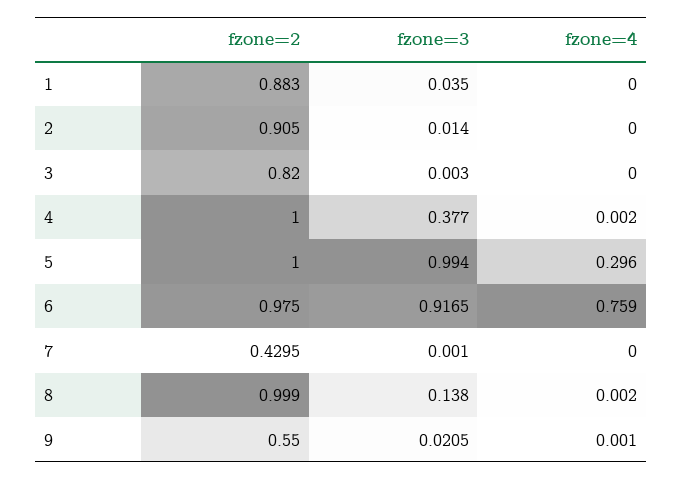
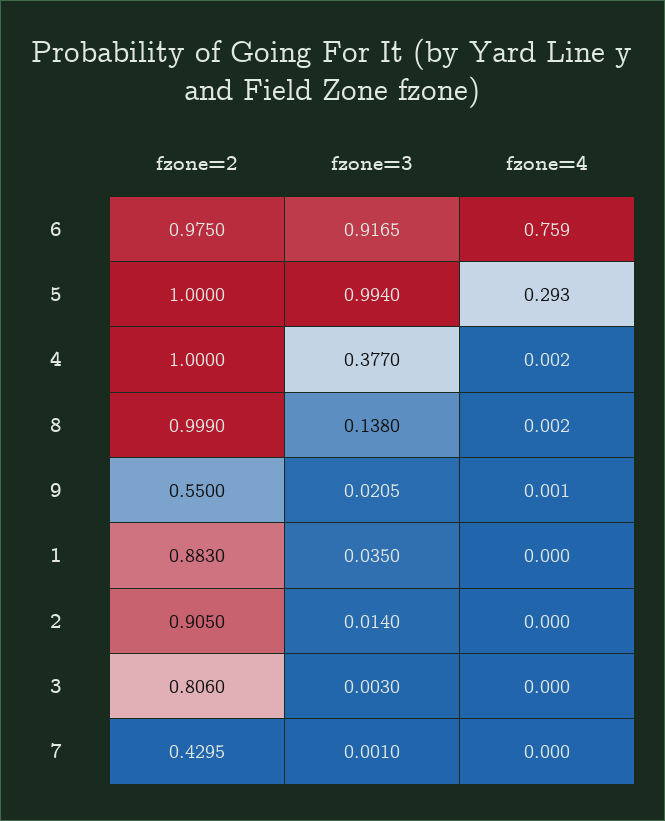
  {
    "fzone=2": {
      "1": 0.883,
      "2": 0.905,
-     "3": 0.82,
+     "3": 0.806,
      "4": 1,
      "5": 1,
      "6": 0.975,
      "7": 0.4295,
      "8": 0.999,
      "9": 0.55
    },
    "fzone=3": {
      "1": 0.035,
      "2": 0.014,
      "3": 0.003,
      "4": 0.377,
      "5": 0.994,
      "6": 0.9165,
      "7": 0.001,
      "8": 0.138,
      "9": 0.0205
    },
    "fzone=4": {
      "1": 0,
      "2": 0,
      "3": 0,
      "4": 0.002,
-     "5": 0.296,
+     "5": 0.293,
      "6": 0.759,
      "7": 0,
      "8": 0.002,
      "9": 0.001
    }
  }

